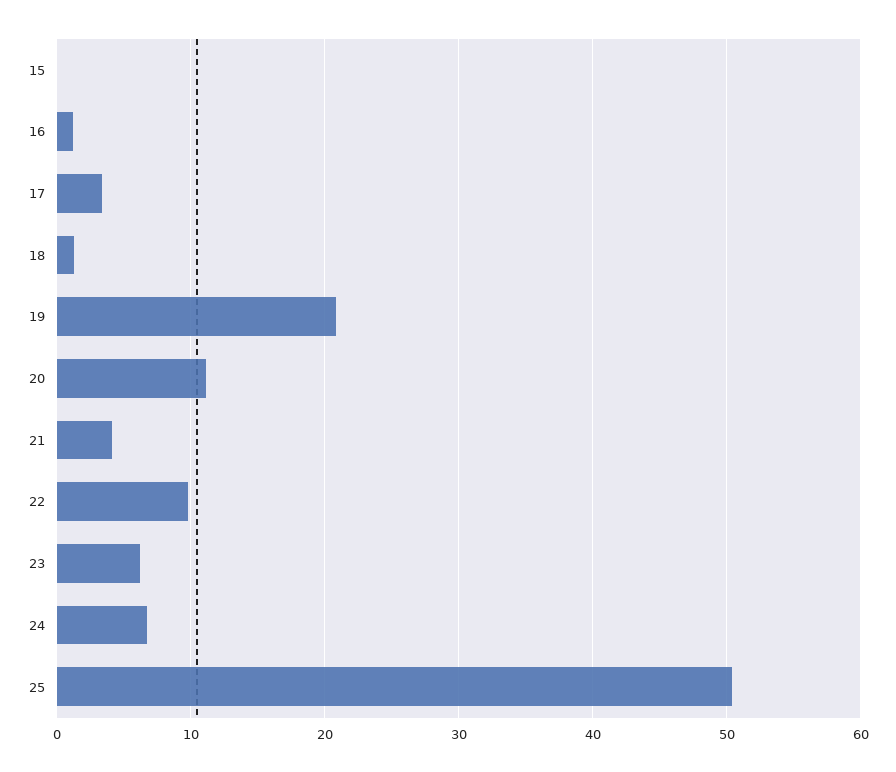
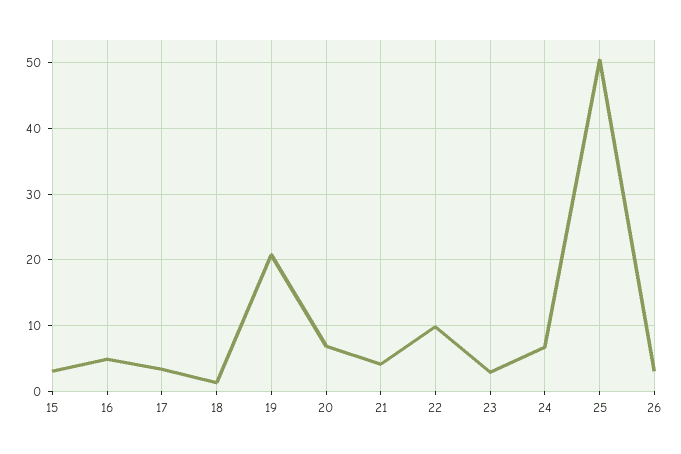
  {
-   "15": 0,
+   "15": 3,
-   "16": 1,
+   "16": 5,
    "17": 3,
    "18": 1,
    "19": 21,
-   "20": 11,
+   "20": 7,
    "21": 4,
    "22": 10,
-   "23": 6,
+   "23": 3,
    "24": 7,
-   "25": 50
+   "25": 50,
+   "26": 3
  }

